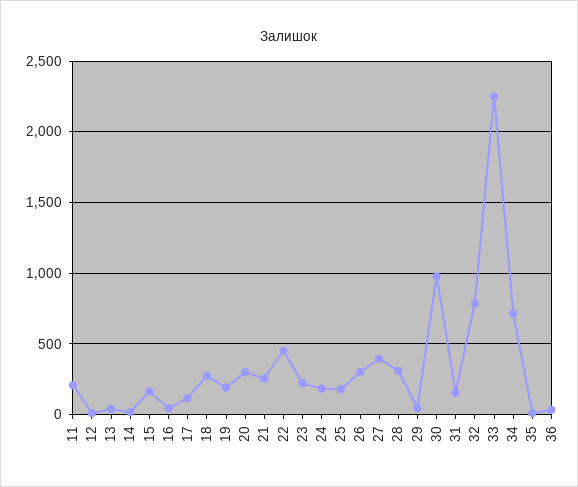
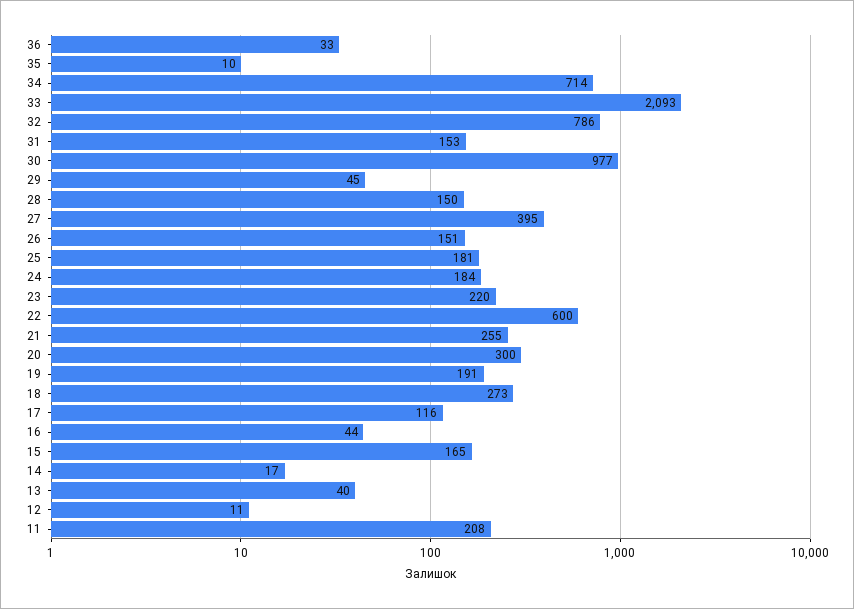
  {
    "11": 208,
    "12": 11,
    "13": 40,
    "14": 17,
    "15": 165,
    "16": 44,
    "17": 116,
    "18": 273,
    "19": 191,
    "20": 300,
    "21": 255,
-   "22": 450,
+   "22": 600,
    "23": 220,
    "24": 184,
    "25": 181,
-   "26": 300,
+   "26": 151,
    "27": 395,
-   "28": 300,
+   "28": 150,
    "29": 45,
    "30": 977,
    "31": 153,
    "32": 786,
-   "33": 2250,
+   "33": 2093,
    "34": 714,
    "35": 10,
    "36": 33
  }

